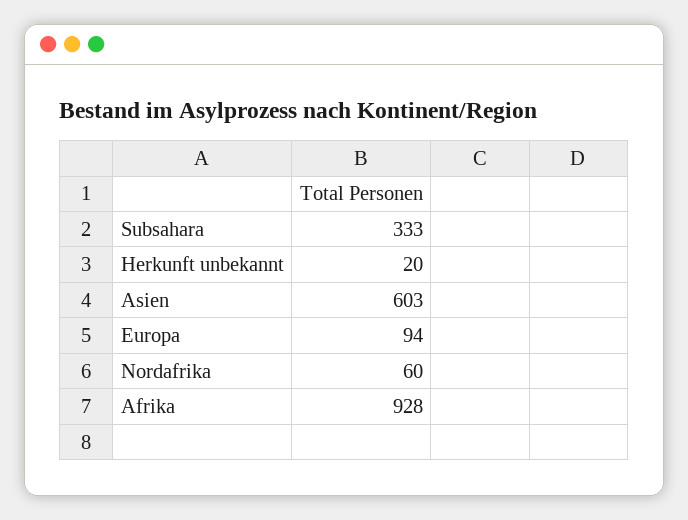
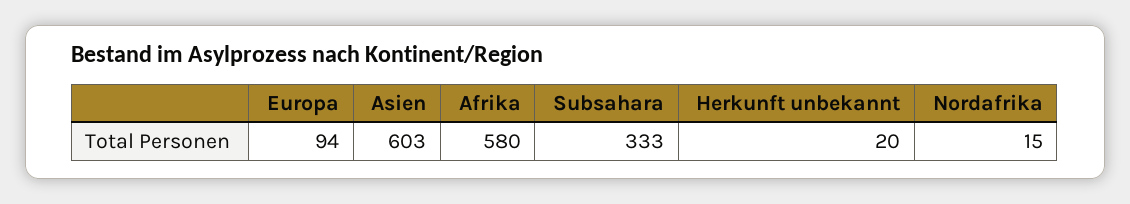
  {
    "Subsahara": 333,
    "Herkunft unbekannt": 20,
    "Asien": 603,
    "Europa": 94,
-   "Nordafrika": 60,
+   "Nordafrika": 15,
-   "Afrika": 928
+   "Afrika": 580
  }

